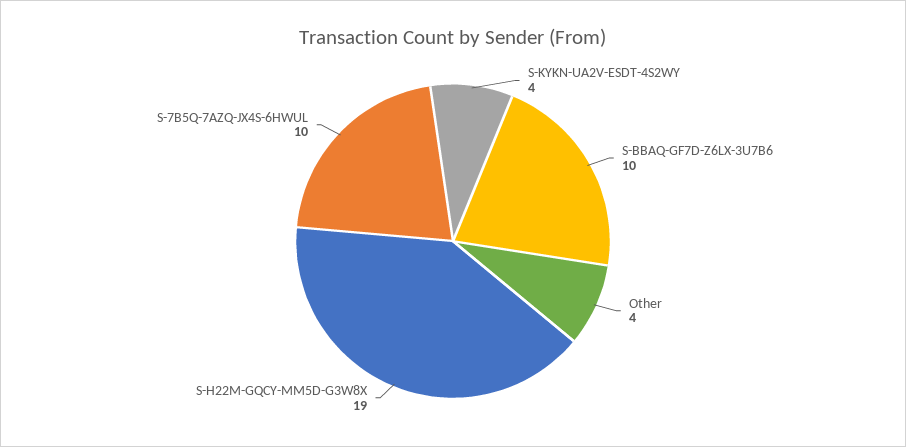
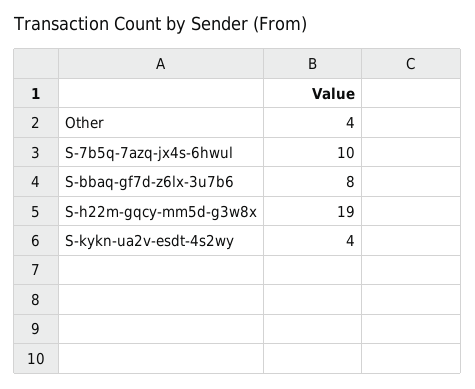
  {
    "S-KYKN-UA2V-ESDT-4S2WY": 4,
-   "S-BBAQ-GF7D-Z6LX-3U7B6": 10,
+   "S-BBAQ-GF7D-Z6LX-3U7B6": 8,
    "Other": 4,
    "S-H22M-GQCY-MM5D-G3W8X": 19,
    "S-7B5Q-7AZQ-JX4S-6HWUL": 10
  }

